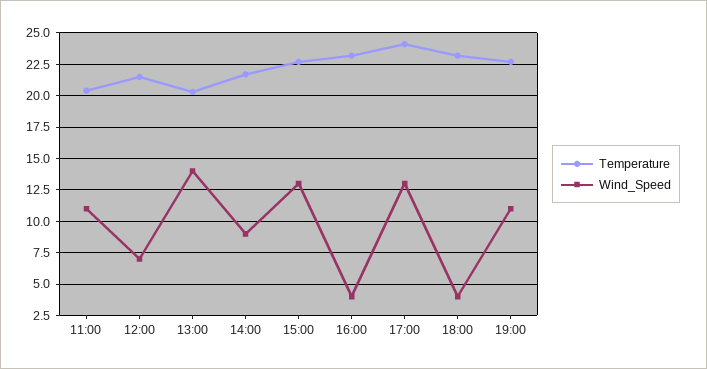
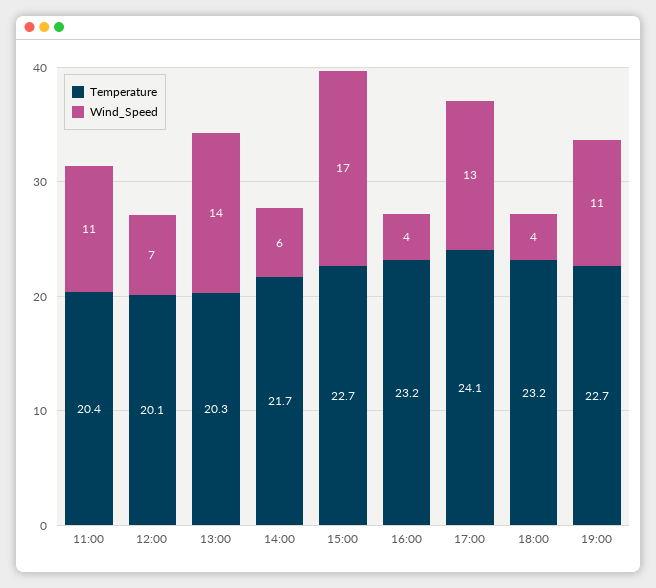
  {
    "Temperature": {
      "11:00": 20.4,
-     "12:00": 21.5,
+     "12:00": 20.1,
      "13:00": 20.3,
      "14:00": 21.7,
      "15:00": 22.7,
      "16:00": 23.2,
      "17:00": 24.1,
      "18:00": 23.2,
      "19:00": 22.7
    },
    "Wind_Speed": {
      "11:00": 11,
      "12:00": 7,
      "13:00": 14,
-     "14:00": 9,
+     "14:00": 6,
-     "15:00": 13,
+     "15:00": 17,
      "16:00": 4,
      "17:00": 13,
      "18:00": 4,
      "19:00": 11
    }
  }

